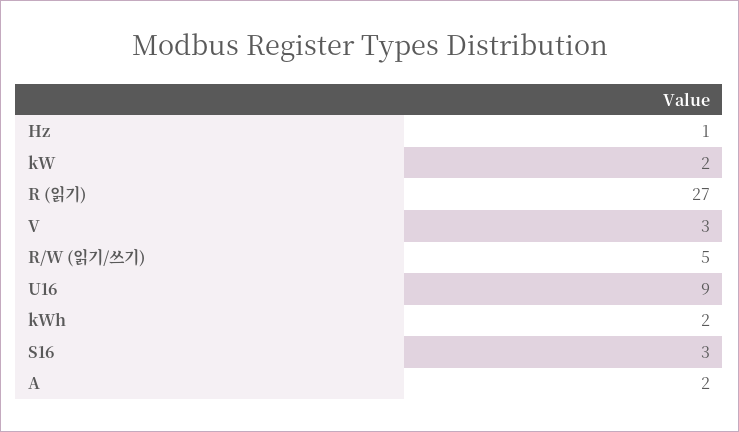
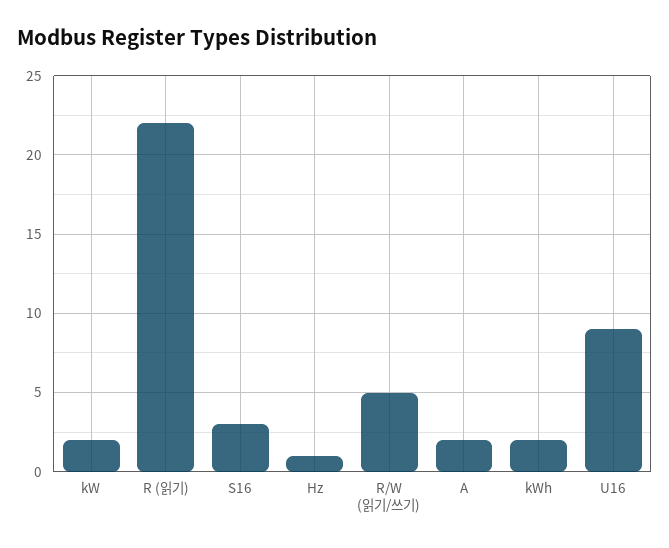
  {
    "Hz": 1,
    "kW": 2,
-   "R (읽기)": 27,
+   "R (읽기)": 22,
-   "V": 3,
    "R/W (읽기/쓰기)": 5,
    "U16": 9,
    "kWh": 2,
    "S16": 3,
    "A": 2
  }

